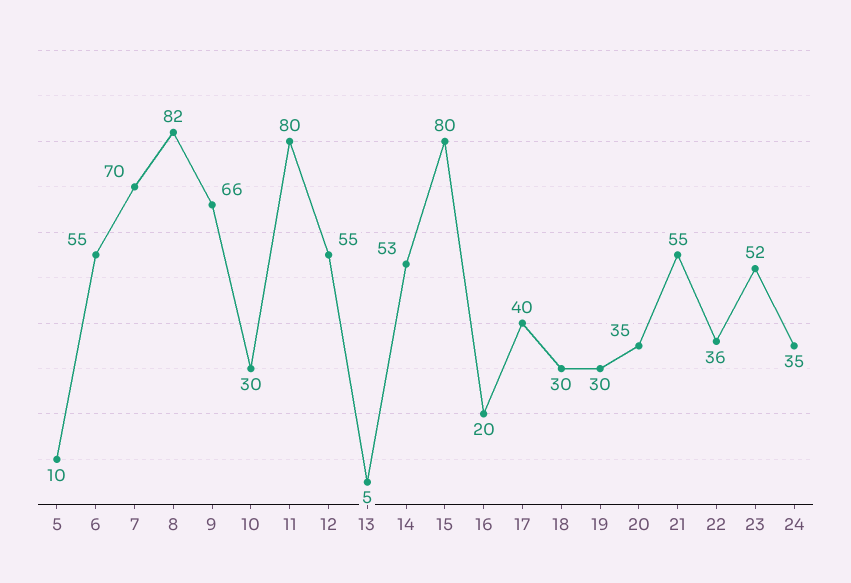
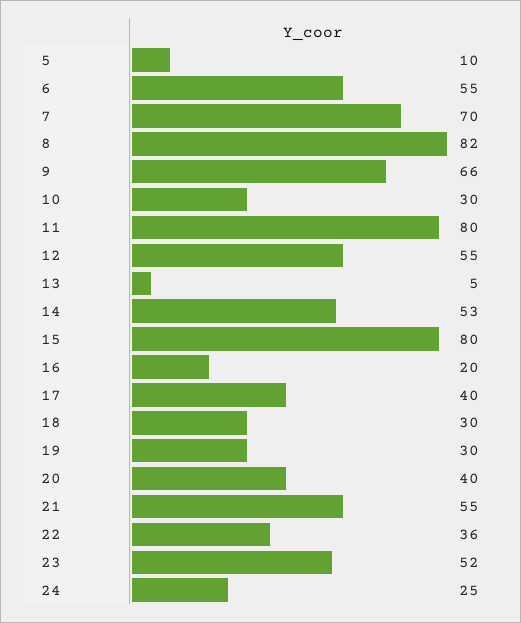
  {
    "5": 10,
    "6": 55,
    "7": 70,
    "8": 82,
    "9": 66,
    "10": 30,
    "11": 80,
    "12": 55,
    "13": 5,
    "14": 53,
    "15": 80,
    "16": 20,
    "17": 40,
    "18": 30,
    "19": 30,
-   "20": 35,
+   "20": 40,
    "21": 55,
    "22": 36,
    "23": 52,
-   "24": 35
+   "24": 25
  }

